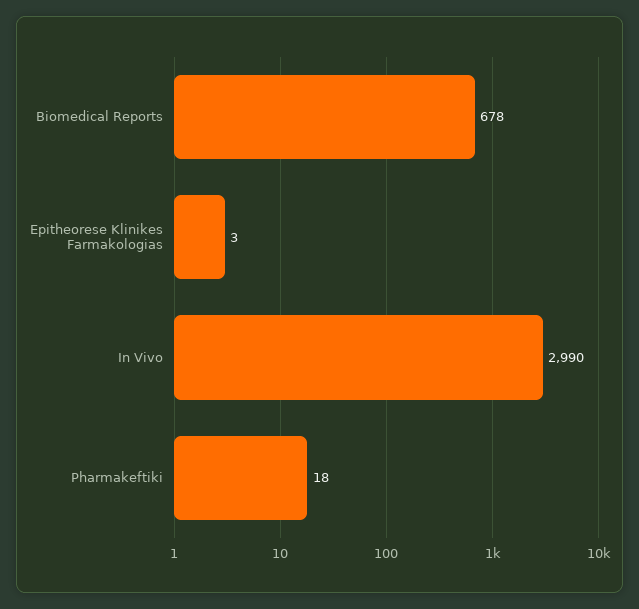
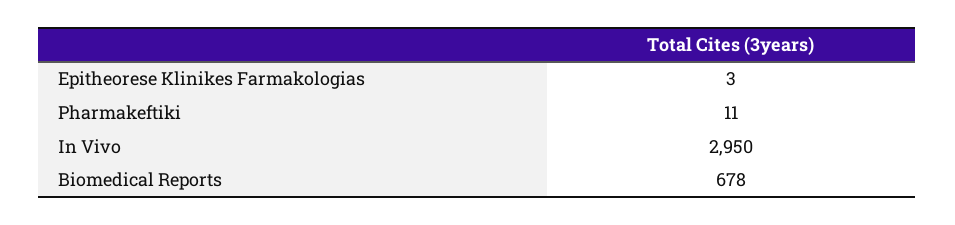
  {
    "Biomedical Reports": 678,
    "Epitheorese Klinikes Farmakologias": 3,
-   "In Vivo": 2990,
+   "In Vivo": 2950,
-   "Pharmakeftiki": 18
+   "Pharmakeftiki": 11
  }

